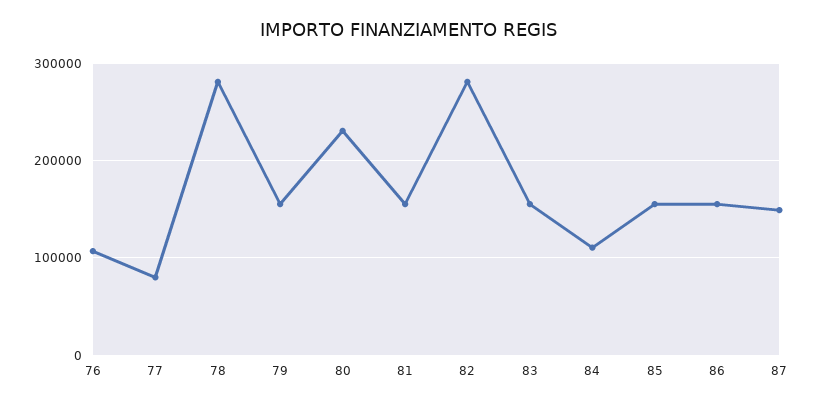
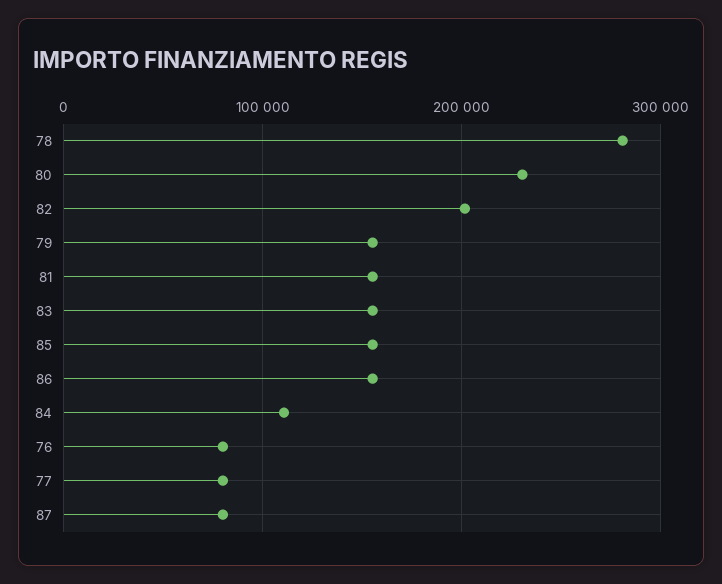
  {
-   "76": 110000,
+   "76": 80000,
    "77": 80000,
    "78": 280000,
    "79": 160000,
    "80": 230000,
    "81": 160000,
-   "82": 280000,
+   "82": 200000,
    "83": 160000,
    "84": 110000,
    "85": 160000,
    "86": 160000,
-   "87": 150000
+   "87": 80000
  }

